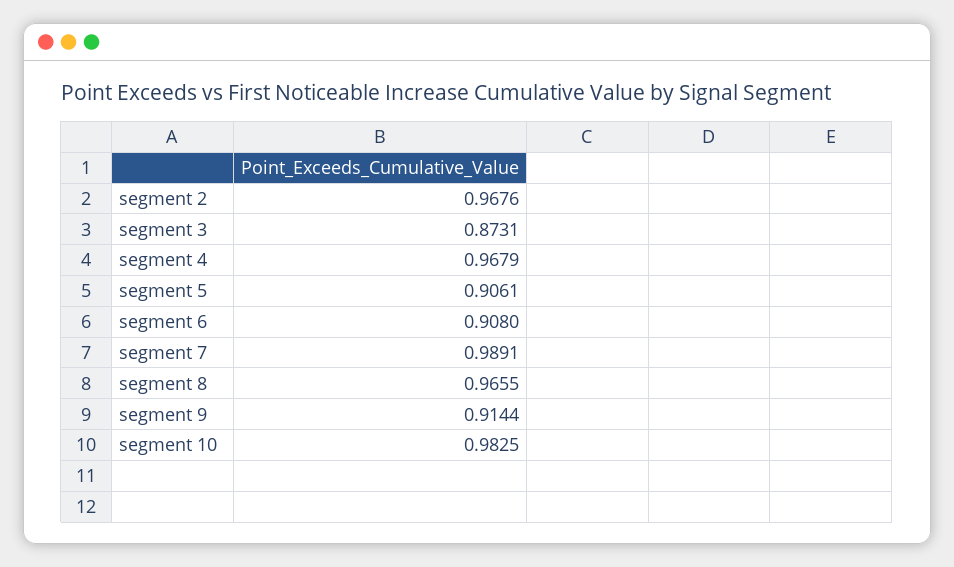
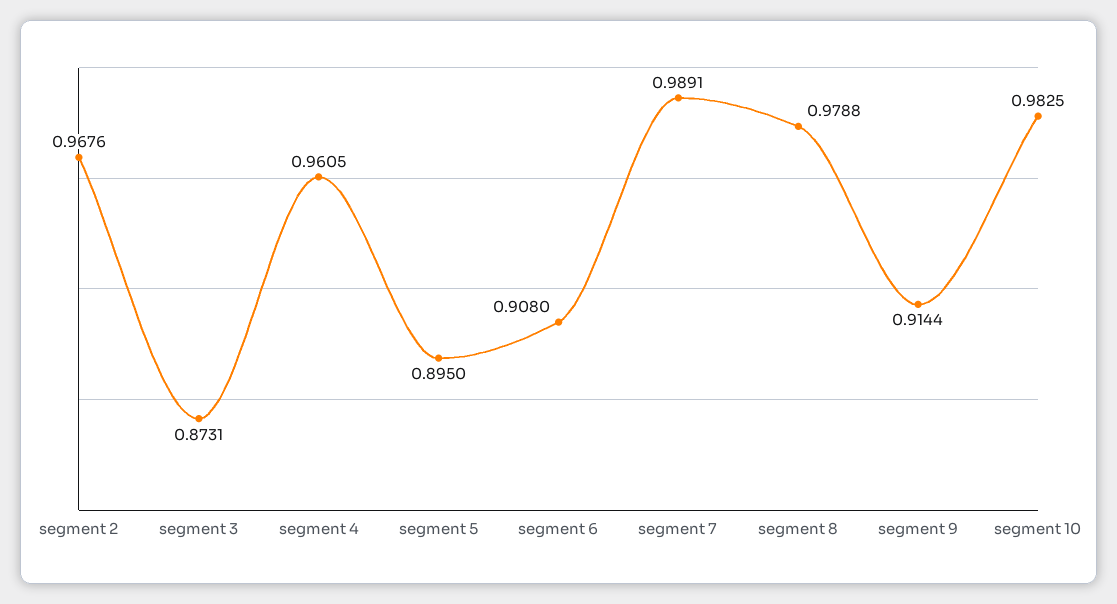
  {
    "segment 2": 0.9676,
    "segment 3": 0.8731,
-   "segment 4": 0.9679,
+   "segment 4": 0.9605,
-   "segment 5": 0.9061,
+   "segment 5": 0.895,
    "segment 6": 0.908,
    "segment 7": 0.9891,
-   "segment 8": 0.9655,
+   "segment 8": 0.9788,
    "segment 9": 0.9144,
    "segment 10": 0.9825
  }

